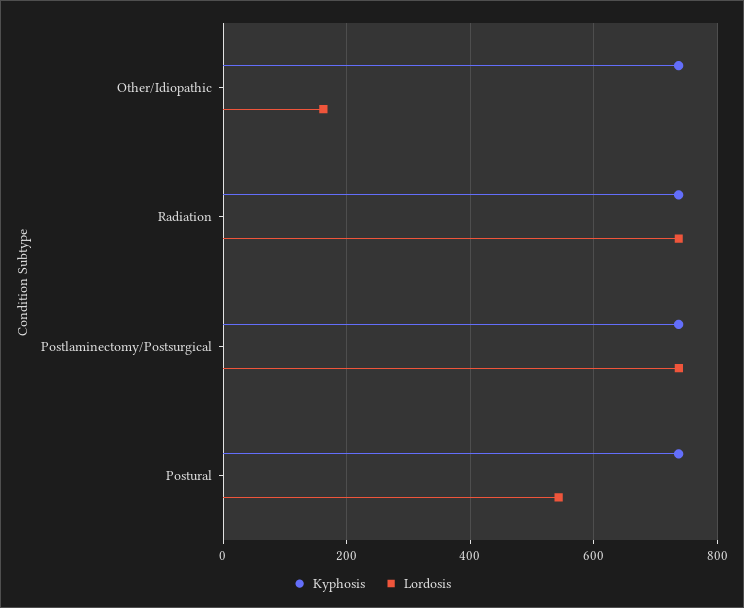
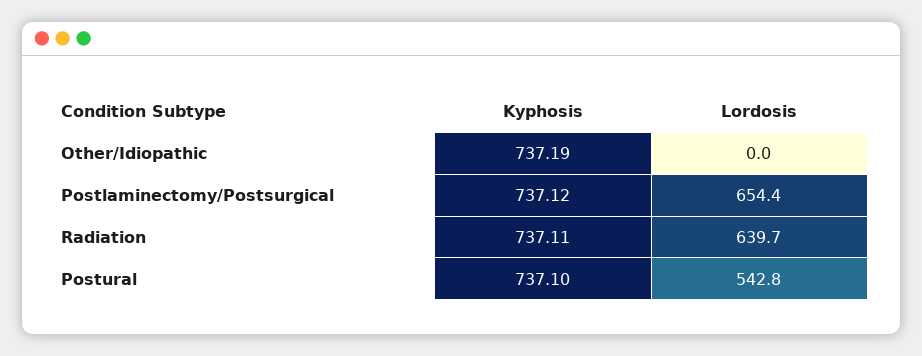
  {
    "Kyphosis": {
      "Other/Idiopathic": 737.19,
      "Radiation": 737.11,
      "Postlaminectomy/Postsurgical": 737.12,
      "Postural": 737.1
    },
    "Lordosis": {
-     "Other/Idiopathic": 160,
+     "Other/Idiopathic": 0,
-     "Radiation": 740,
+     "Radiation": 639.7,
-     "Postlaminectomy/Postsurgical": 740,
+     "Postlaminectomy/Postsurgical": 654.4,
      "Postural": 542.8
    }
  }

